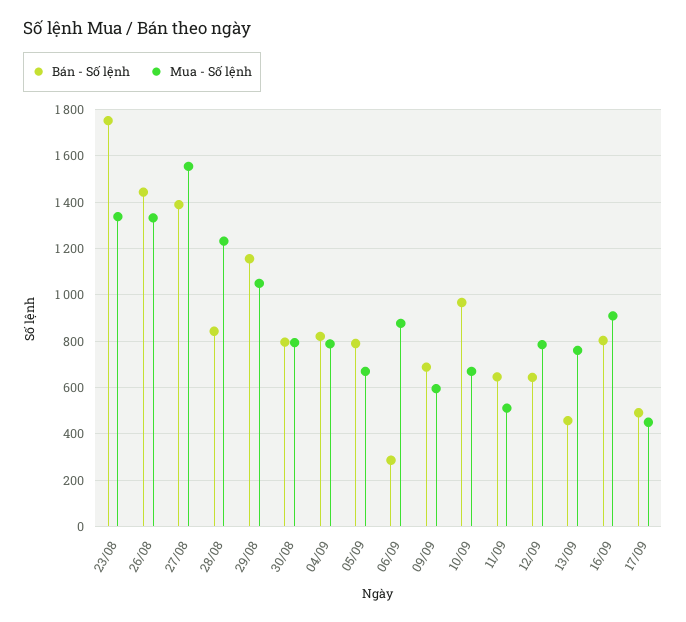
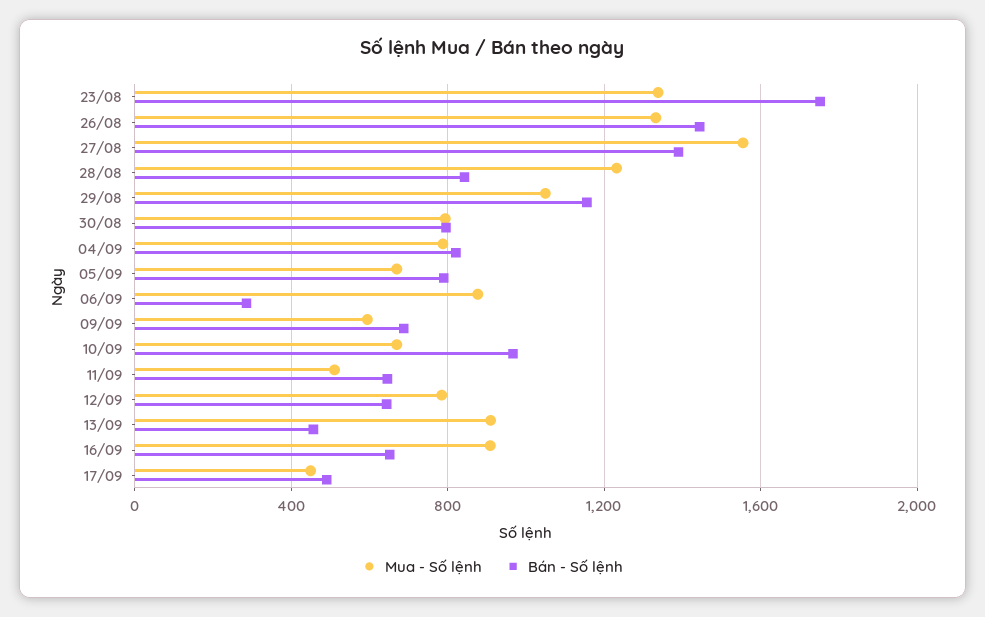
  {
    "Bán - Số lệnh": {
      "23/08": 1750,
      "26/08": 1450,
      "27/08": 1400,
      "28/08": 850,
      "29/08": 1150,
      "30/08": 800,
      "04/09": 800,
      "05/09": 800,
      "06/09": 300,
      "09/09": 700,
      "10/09": 950,
      "11/09": 650,
      "12/09": 650,
      "13/09": 450,
-     "16/09": 800,
+     "16/09": 650,
      "17/09": 500
    },
    "Mua - Số lệnh": {
      "23/08": 1350,
      "26/08": 1350,
      "27/08": 1550,
      "28/08": 1250,
      "29/08": 1050,
      "30/08": 800,
      "04/09": 800,
      "05/09": 650,
      "06/09": 900,
      "09/09": 600,
      "10/09": 650,
      "11/09": 500,
      "12/09": 800,
-     "13/09": 750,
+     "13/09": 900,
      "16/09": 900,
      "17/09": 450
    }
  }

